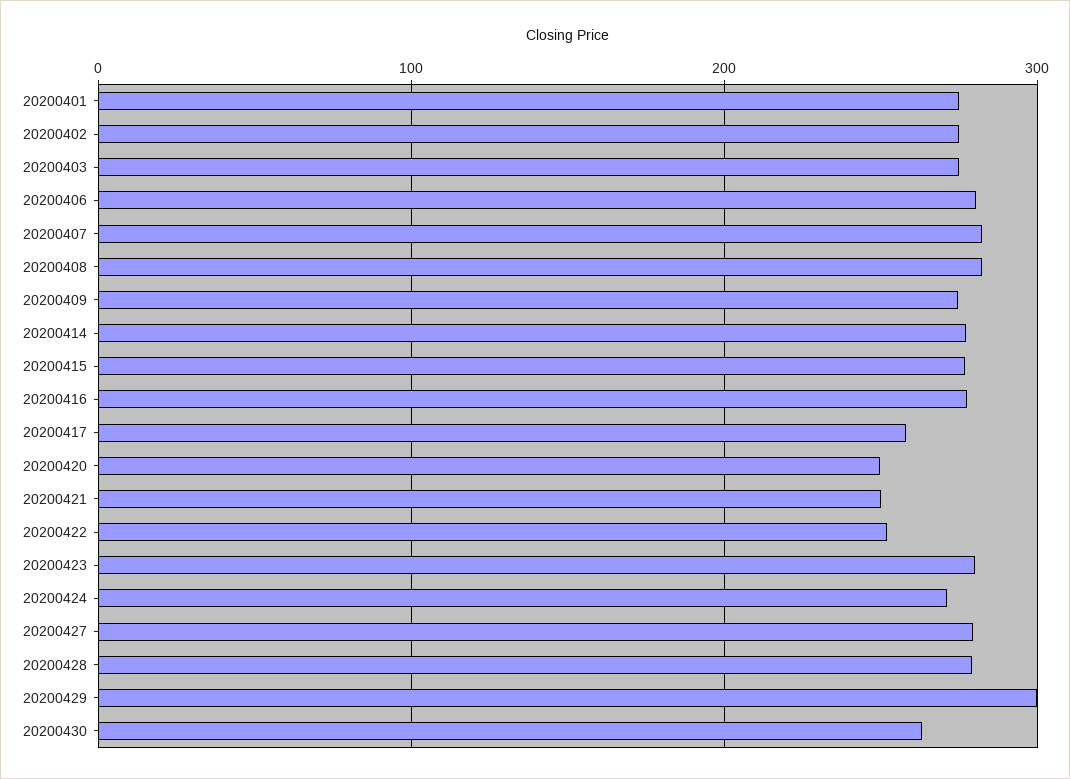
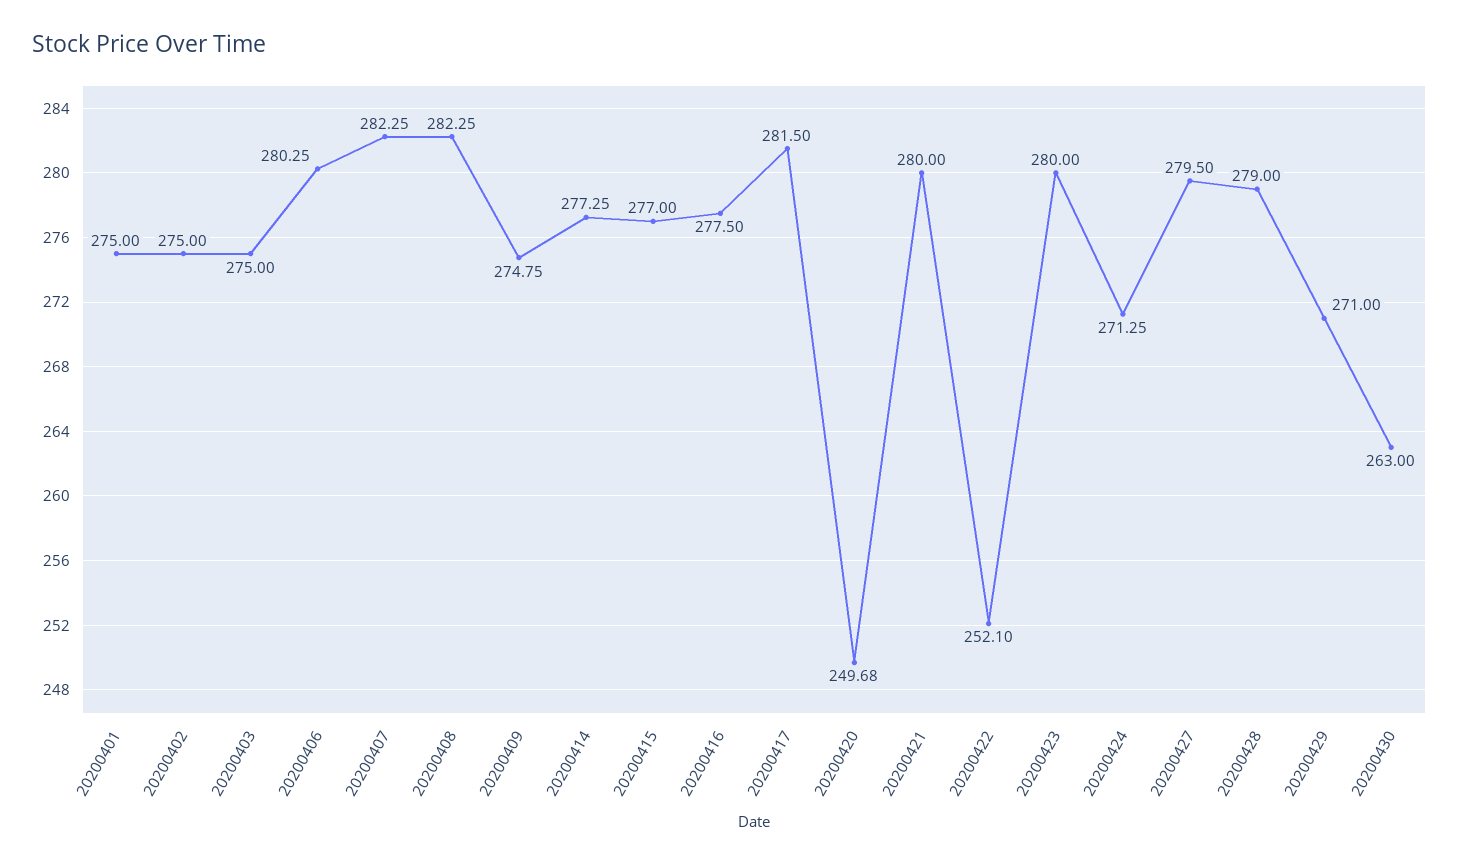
  {
    "20200401": 275,
    "20200402": 275,
    "20200403": 275,
    "20200406": 280.25,
    "20200407": 282.25,
    "20200408": 282.25,
    "20200409": 274.75,
    "20200414": 277.25,
    "20200415": 277,
    "20200416": 277.5,
-   "20200417": 260,
+   "20200417": 281.5,
    "20200420": 249.68,
-   "20200421": 250,
+   "20200421": 280,
    "20200422": 252.1,
    "20200423": 280,
    "20200424": 271.25,
    "20200427": 279.5,
    "20200428": 279,
-   "20200429": 300,
+   "20200429": 271,
    "20200430": 263
  }

